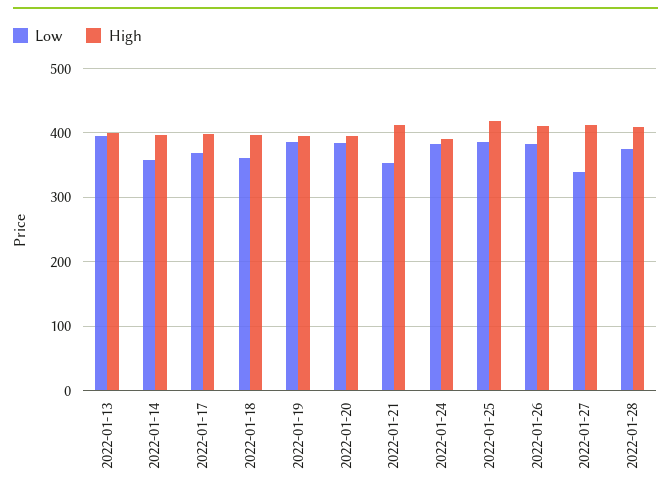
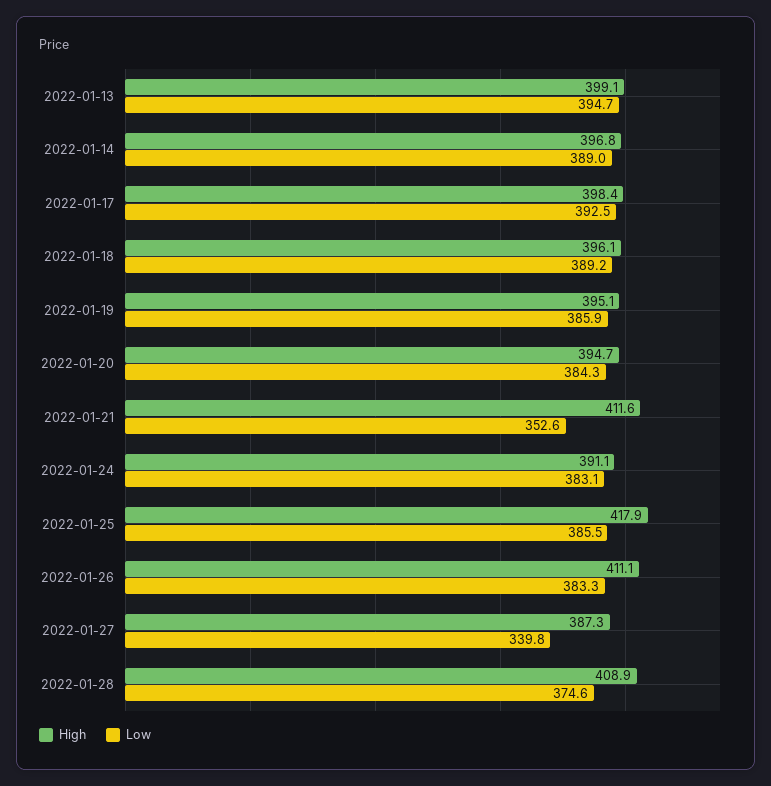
  {
    "Low": {
      "2022-01-13": 394.7,
-     "2022-01-14": 360,
+     "2022-01-14": 389,
-     "2022-01-17": 370,
+     "2022-01-17": 392.5,
-     "2022-01-18": 360,
+     "2022-01-18": 389.2,
      "2022-01-19": 385.9,
      "2022-01-20": 384.3,
      "2022-01-21": 352.6,
      "2022-01-24": 383.1,
      "2022-01-25": 385.5,
      "2022-01-26": 383.3,
      "2022-01-27": 339.8,
      "2022-01-28": 374.6
    },
    "High": {
      "2022-01-13": 399.1,
      "2022-01-14": 396.8,
      "2022-01-17": 398.4,
      "2022-01-18": 396.1,
      "2022-01-19": 395.1,
      "2022-01-20": 394.7,
      "2022-01-21": 411.6,
      "2022-01-24": 391.1,
      "2022-01-25": 417.9,
      "2022-01-26": 411.1,
-     "2022-01-27": 410,
+     "2022-01-27": 387.3,
      "2022-01-28": 408.9
    }
  }

